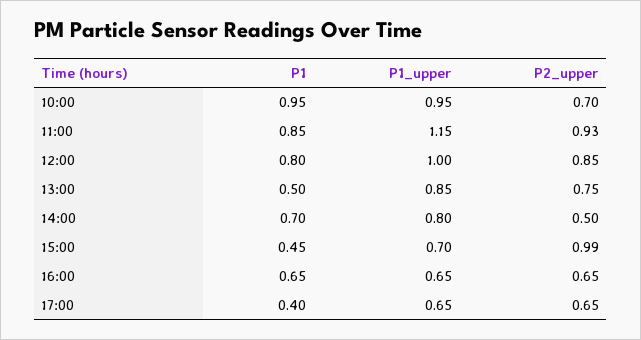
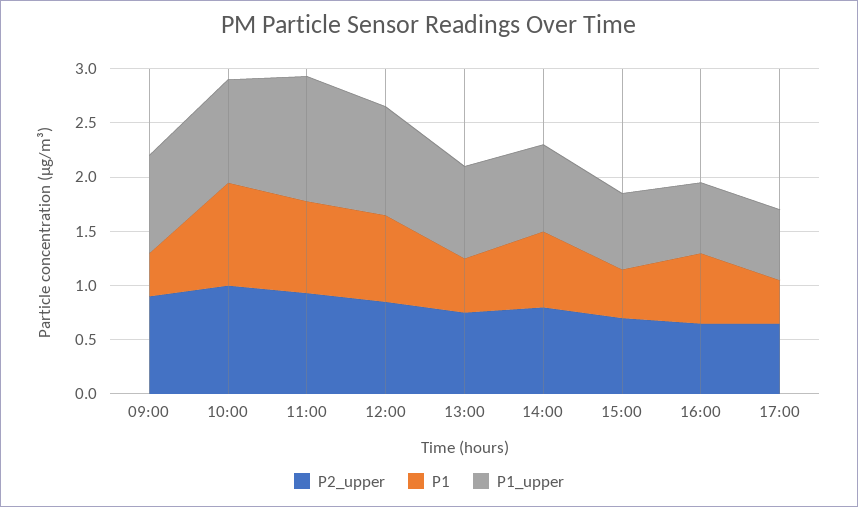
  {
    "P1": {
      "10:00": 0.95,
      "11:00": 0.85,
      "12:00": 0.8,
      "13:00": 0.5,
      "14:00": 0.7,
      "15:00": 0.45,
      "16:00": 0.65,
-     "17:00": 0.4
+     "17:00": 0.4,
+     "09:00": 0.4
    },
    "P1_upper": {
      "10:00": 0.95,
      "11:00": 1.15,
      "12:00": 1,
      "13:00": 0.85,
      "14:00": 0.8,
      "15:00": 0.7,
      "16:00": 0.65,
-     "17:00": 0.65
+     "17:00": 0.65,
+     "09:00": 0.9
    },
    "P2_upper": {
-     "10:00": 0.7,
+     "10:00": 1,
      "11:00": 0.93,
      "12:00": 0.85,
      "13:00": 0.75,
-     "14:00": 0.5,
+     "14:00": 0.8,
-     "15:00": 0.99,
+     "15:00": 0.7,
      "16:00": 0.65,
-     "17:00": 0.65
+     "17:00": 0.65,
+     "09:00": 0.9
    }
  }

